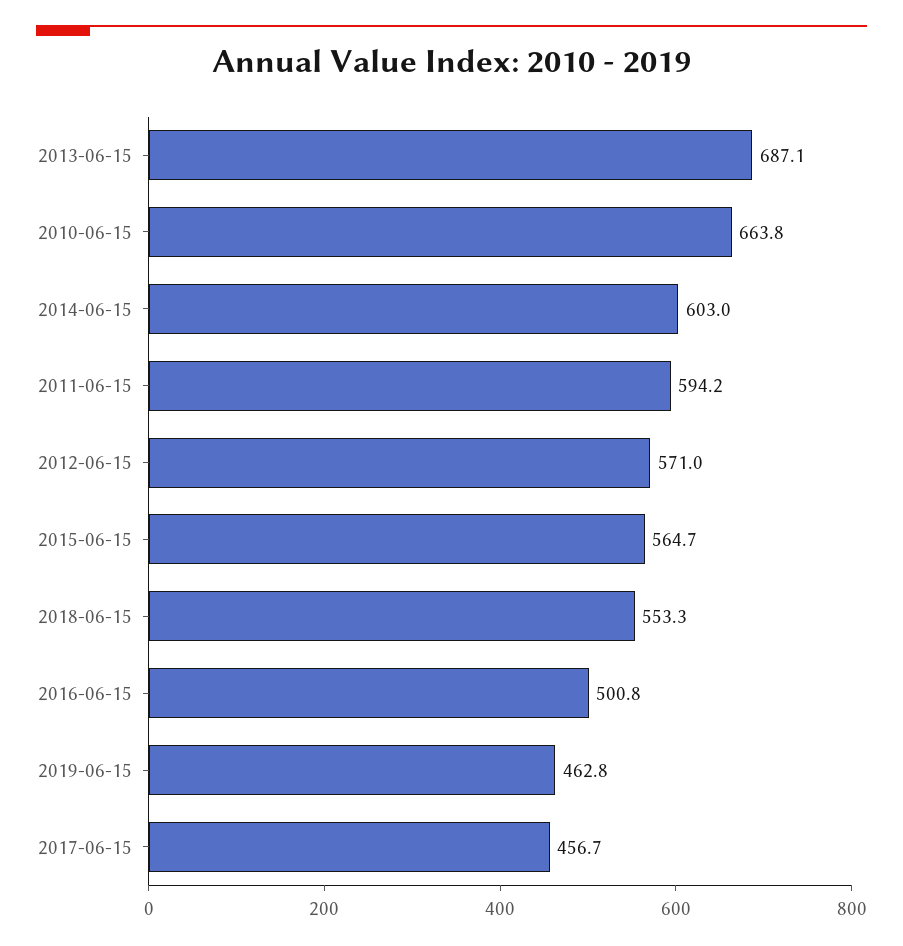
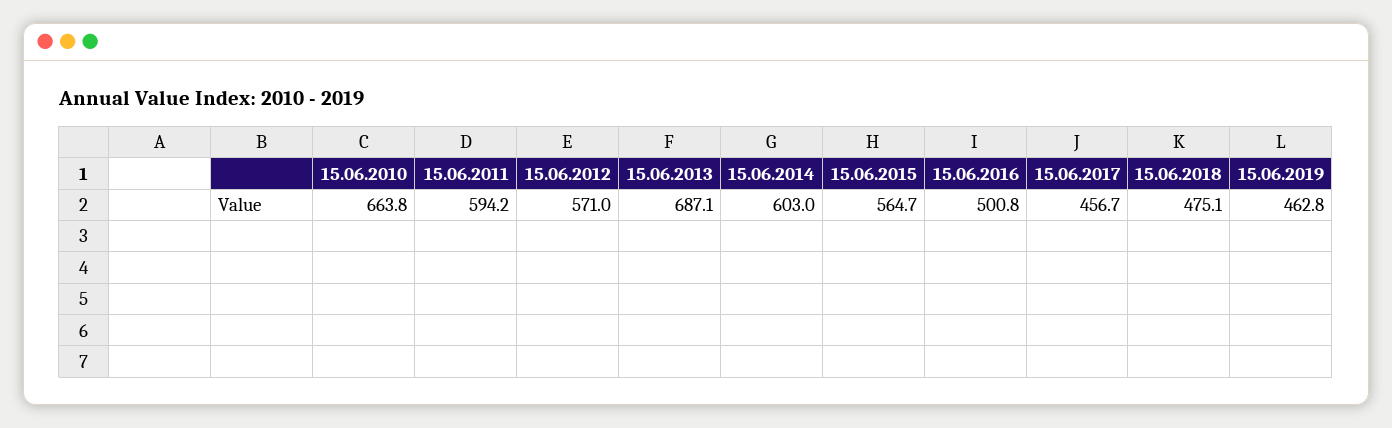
  {
    "2013-06-15": 687.1,
    "2010-06-15": 663.8,
    "2014-06-15": 603,
    "2011-06-15": 594.2,
    "2012-06-15": 571,
    "2015-06-15": 564.7,
-   "2018-06-15": 553.3,
+   "2018-06-15": 475.1,
    "2016-06-15": 500.8,
    "2019-06-15": 462.8,
    "2017-06-15": 456.7
  }

